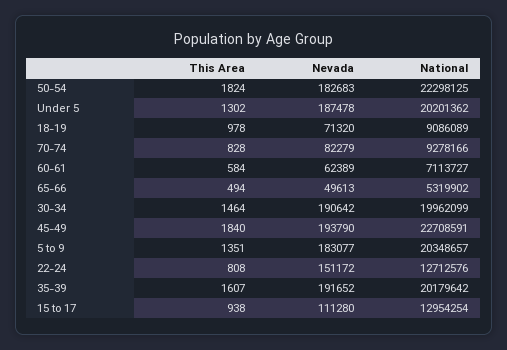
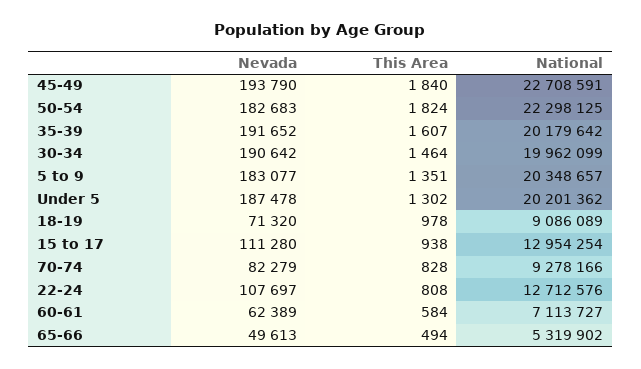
  {
    "This Area": {
      "50-54": 1824,
      "Under 5": 1302,
      "18-19": 978,
      "70-74": 828,
      "60-61": 584,
      "65-66": 494,
      "30-34": 1464,
      "45-49": 1840,
      "5 to 9": 1351,
      "22-24": 808,
      "35-39": 1607,
      "15 to 17": 938
    },
    "Nevada": {
      "50-54": 182683,
      "Under 5": 187478,
      "18-19": 71320,
      "70-74": 82279,
      "60-61": 62389,
      "65-66": 49613,
      "30-34": 190642,
      "45-49": 193790,
      "5 to 9": 183077,
-     "22-24": 151172,
+     "22-24": 107697,
      "35-39": 191652,
      "15 to 17": 111280
    },
    "National": {
      "50-54": 22298125,
      "Under 5": 20201362,
      "18-19": 9086089,
      "70-74": 9278166,
      "60-61": 7113727,
      "65-66": 5319902,
      "30-34": 19962099,
      "45-49": 22708591,
      "5 to 9": 20348657,
      "22-24": 12712576,
      "35-39": 20179642,
      "15 to 17": 12954254
    }
  }

